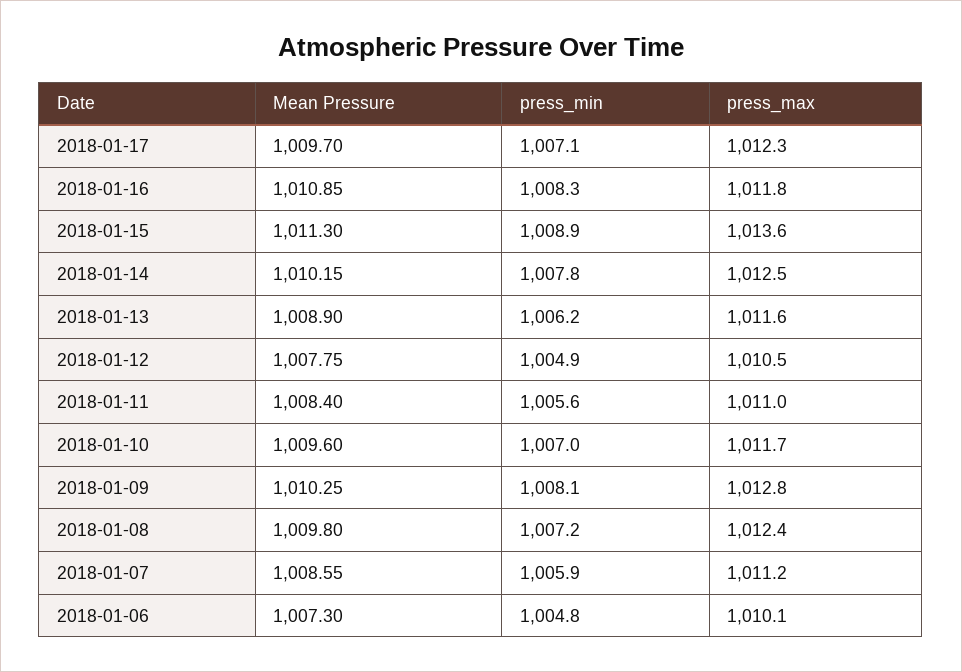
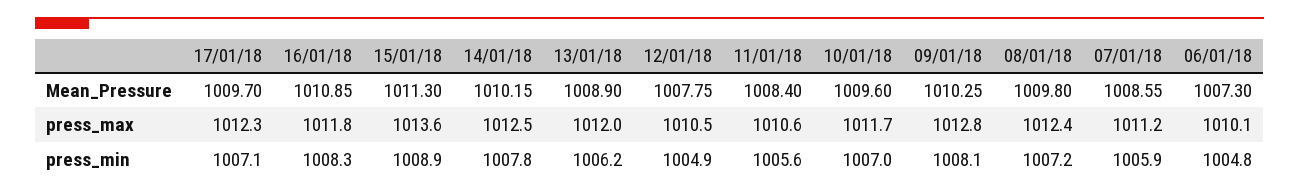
  {
    "Mean Pressure": {
      "2018-01-17": 1009.7,
      "2018-01-16": 1010.85,
      "2018-01-15": 1011.3,
      "2018-01-14": 1010.15,
      "2018-01-13": 1008.9,
      "2018-01-12": 1007.75,
      "2018-01-11": 1008.4,
      "2018-01-10": 1009.6,
      "2018-01-09": 1010.25,
      "2018-01-08": 1009.8,
      "2018-01-07": 1008.55,
      "2018-01-06": 1007.3
    },
    "press_min": {
      "2018-01-17": 1007.1,
      "2018-01-16": 1008.3,
      "2018-01-15": 1008.9,
      "2018-01-14": 1007.8,
      "2018-01-13": 1006.2,
      "2018-01-12": 1004.9,
      "2018-01-11": 1005.6,
      "2018-01-10": 1007,
      "2018-01-09": 1008.1,
      "2018-01-08": 1007.2,
      "2018-01-07": 1005.9,
      "2018-01-06": 1004.8
    },
    "press_max": {
      "2018-01-17": 1012.3,
      "2018-01-16": 1011.8,
      "2018-01-15": 1013.6,
      "2018-01-14": 1012.5,
-     "2018-01-13": 1011.6,
+     "2018-01-13": 1012,
      "2018-01-12": 1010.5,
-     "2018-01-11": 1011,
+     "2018-01-11": 1010.6,
      "2018-01-10": 1011.7,
      "2018-01-09": 1012.8,
      "2018-01-08": 1012.4,
      "2018-01-07": 1011.2,
      "2018-01-06": 1010.1
    }
  }

